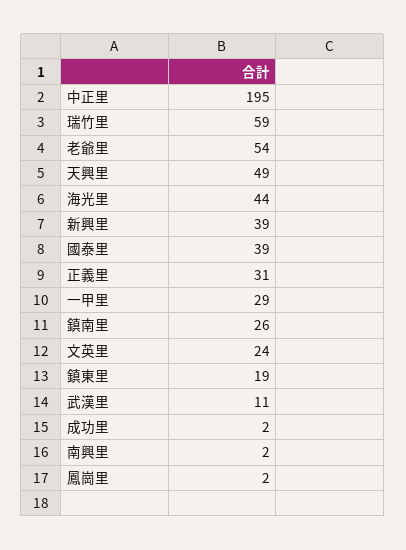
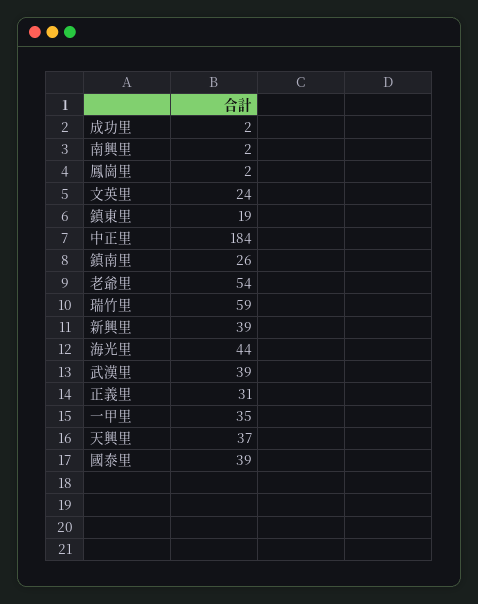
  {
-   "中正里": 195,
+   "中正里": 184,
    "瑞竹里": 59,
    "老爺里": 54,
-   "天興里": 49,
+   "天興里": 37,
    "海光里": 44,
    "新興里": 39,
    "國泰里": 39,
    "正義里": 31,
-   "一甲里": 29,
+   "一甲里": 35,
    "鎮南里": 26,
    "文英里": 24,
    "鎮東里": 19,
-   "武漢里": 11,
+   "武漢里": 39,
    "成功里": 2,
    "南興里": 2,
    "鳳崗里": 2
  }

